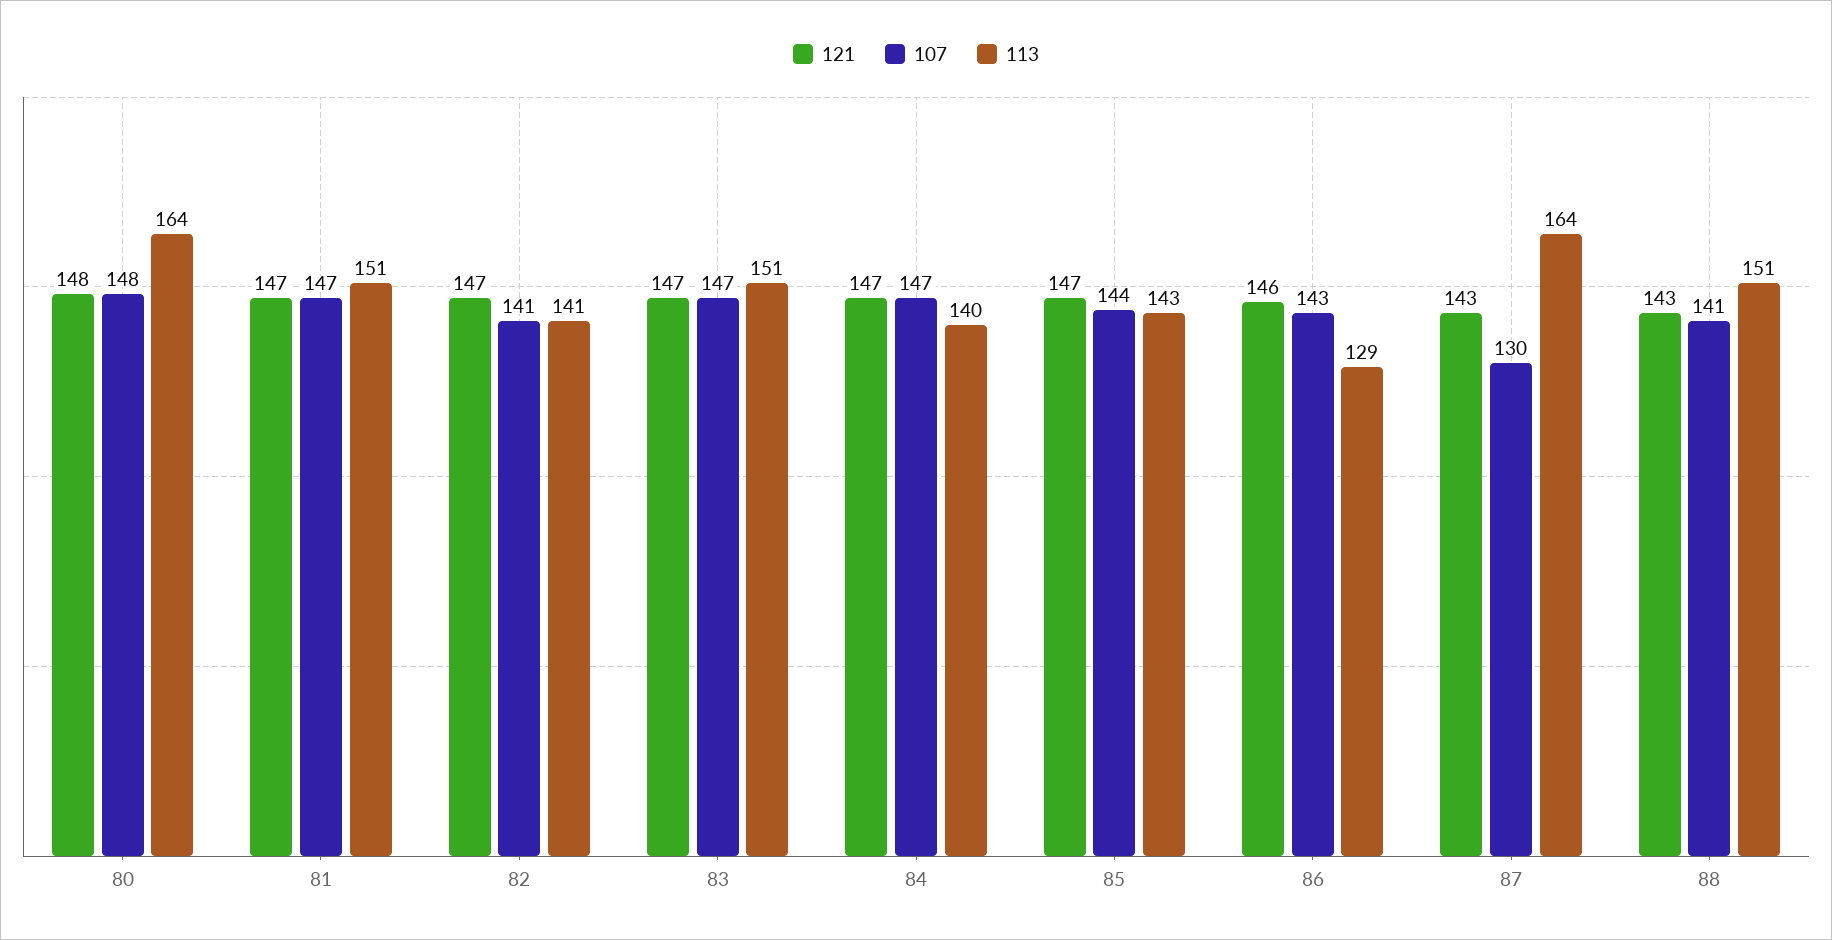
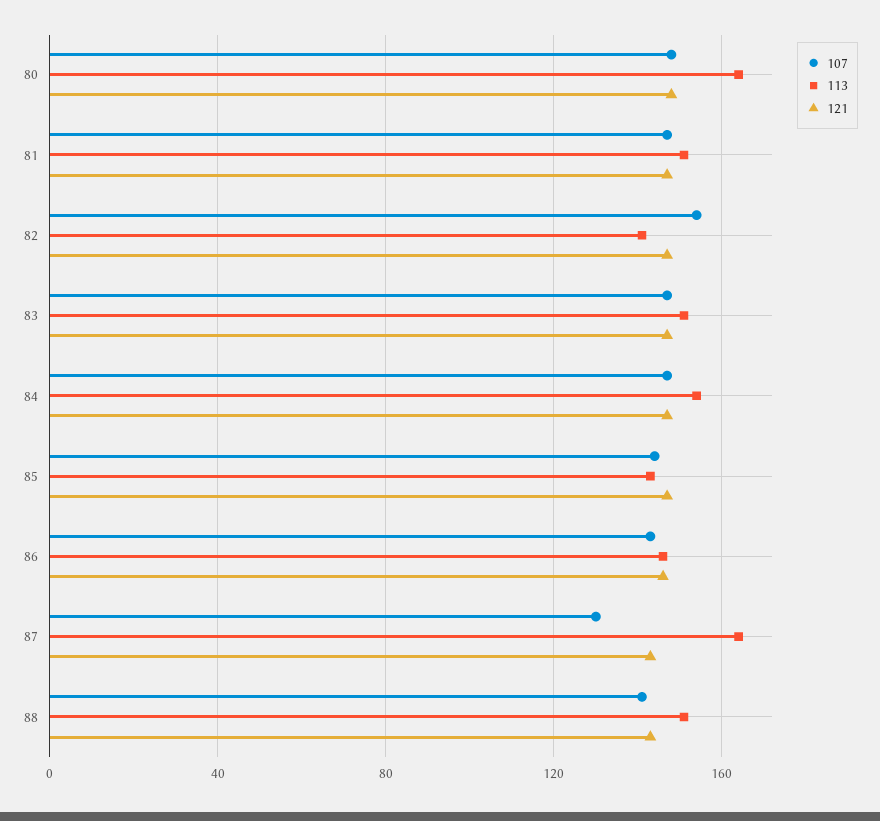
  {
    "121": {
      "80": 148,
      "81": 147,
      "82": 147,
      "83": 147,
      "84": 147,
      "85": 147,
      "86": 146,
      "87": 143,
      "88": 143
    },
    "107": {
      "80": 148,
      "81": 147,
-     "82": 141,
+     "82": 155,
      "83": 147,
      "84": 147,
      "85": 144,
      "86": 143,
      "87": 130,
      "88": 141
    },
    "113": {
      "80": 164,
      "81": 151,
      "82": 141,
      "83": 151,
-     "84": 140,
+     "84": 155,
      "85": 143,
-     "86": 129,
+     "86": 145,
      "87": 164,
      "88": 151
    }
  }

